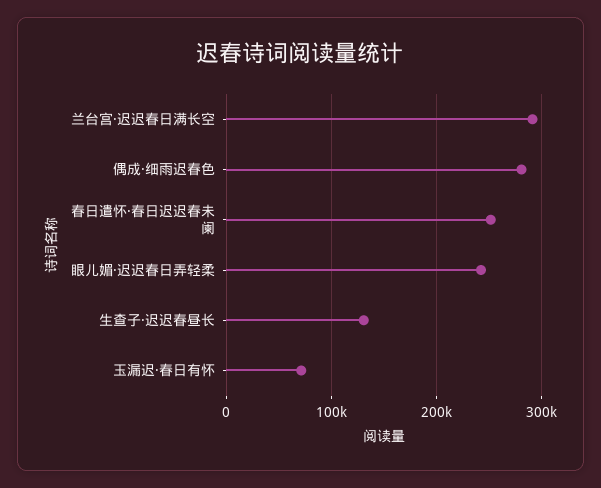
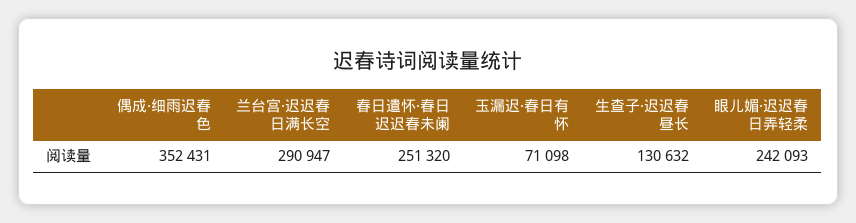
  {
    "兰台宫·迟迟春日满长空": 290947,
-   "偶成·细雨迟春色": 280000,
+   "偶成·细雨迟春色": 352431,
    "春日遣怀·春日迟迟春未阑": 251320,
    "眼儿媚·迟迟春日弄轻柔": 242093,
    "生查子·迟迟春昼长": 130632,
    "玉漏迟·春日有怀": 71098
  }

